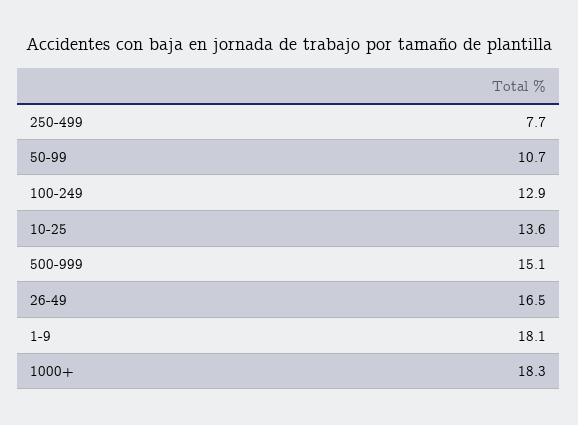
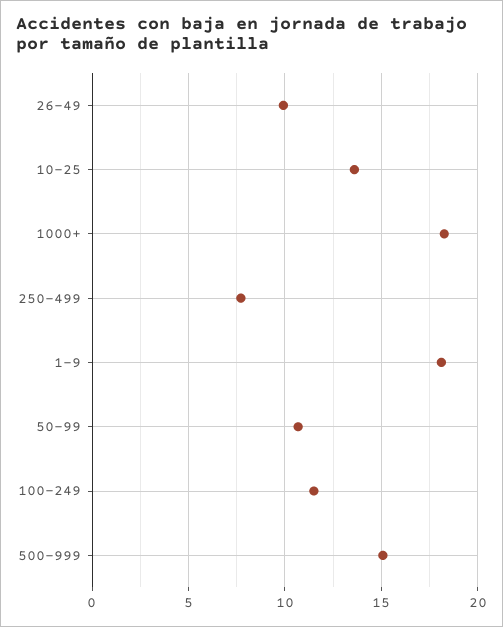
  {
    "250-499": 7.7,
    "50-99": 10.7,
-   "100-249": 12.9,
+   "100-249": 11.5,
    "10-25": 13.6,
    "500-999": 15.1,
-   "26-49": 16.5,
+   "26-49": 10,
    "1-9": 18.1,
    "1000+": 18.3
  }

